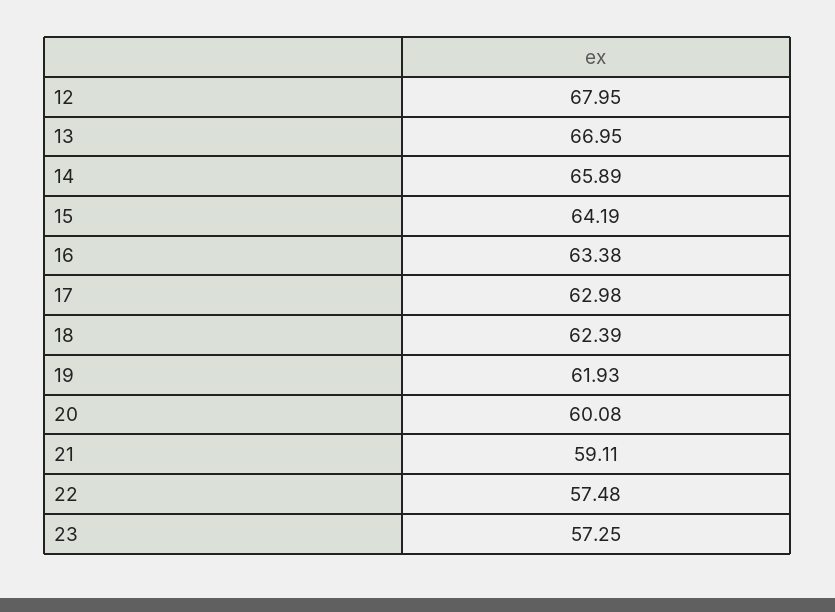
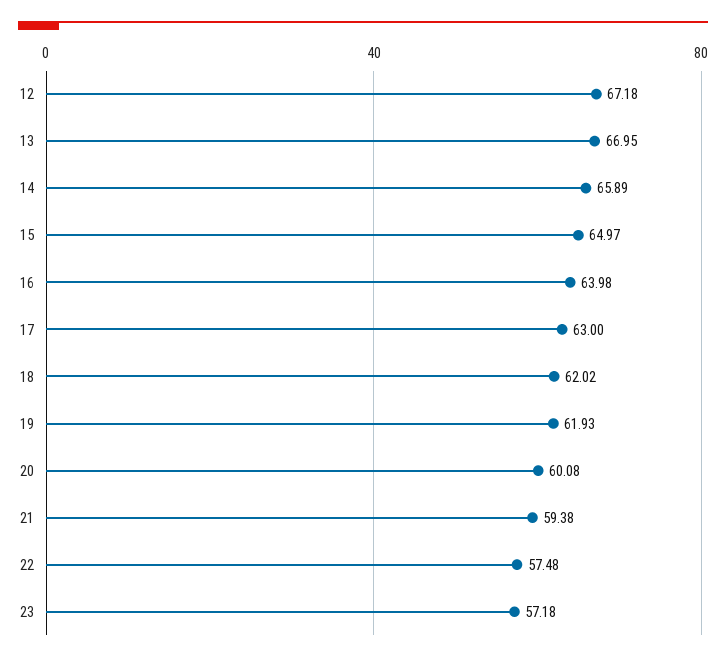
  {
-   "12": 67.95,
+   "12": 67.18,
    "13": 66.95,
    "14": 65.89,
-   "15": 64.19,
+   "15": 64.97,
-   "16": 63.38,
+   "16": 63.98,
-   "17": 62.98,
+   "17": 63,
-   "18": 62.39,
+   "18": 62.02,
    "19": 61.93,
    "20": 60.08,
-   "21": 59.11,
+   "21": 59.38,
    "22": 57.48,
-   "23": 57.25
+   "23": 57.18
  }

